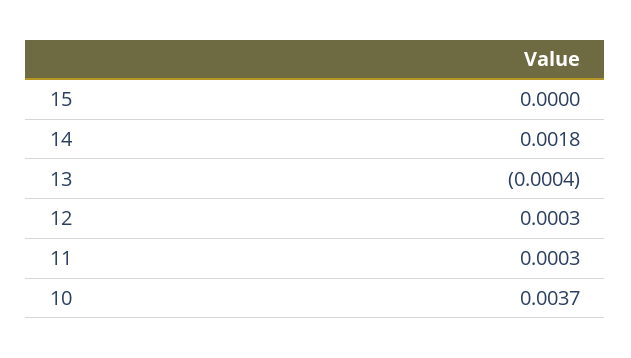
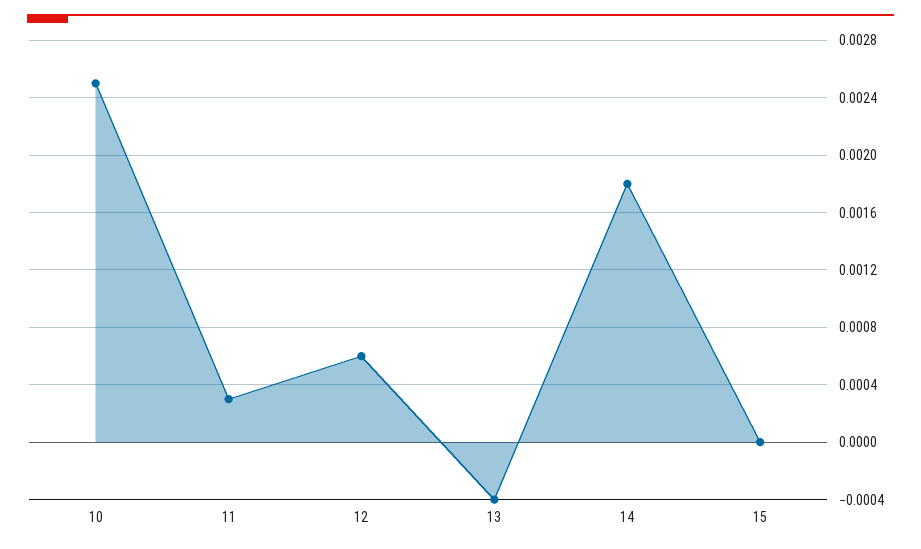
  {
    "15": 0,
    "14": 0.0018,
    "13": -0.0004,
-   "12": 0.0003,
+   "12": 0.0006,
    "11": 0.0003,
-   "10": 0.0037
+   "10": 0.0025
  }

